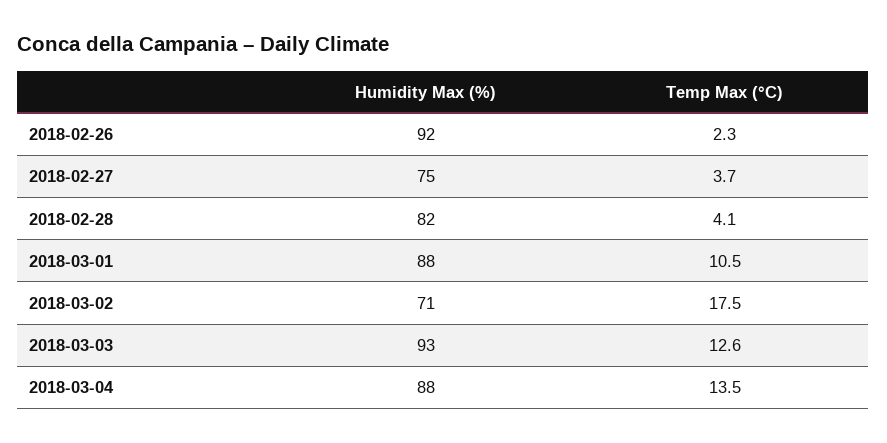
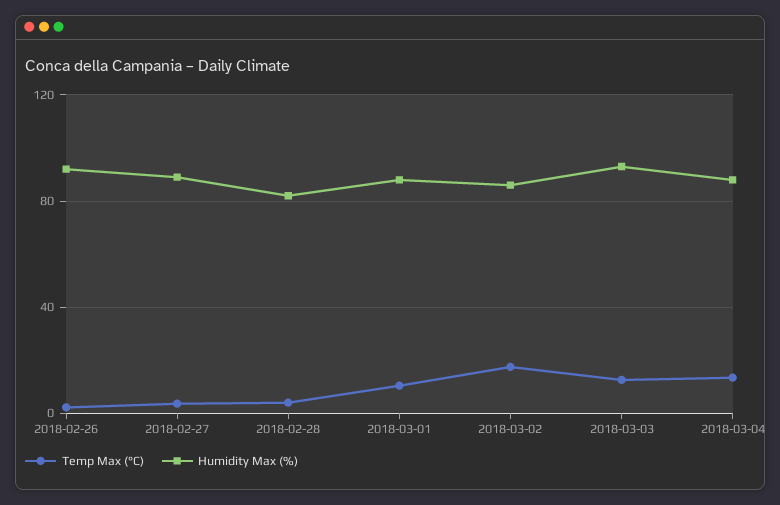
  {
    "Humidity Max (%)": {
      "2018-02-26": 92,
-     "2018-02-27": 75,
+     "2018-02-27": 90,
      "2018-02-28": 82,
      "2018-03-01": 88,
-     "2018-03-02": 71,
+     "2018-03-02": 85,
      "2018-03-03": 93,
      "2018-03-04": 88
    },
    "Temp Max (°C)": {
      "2018-02-26": 2.3,
      "2018-02-27": 3.7,
      "2018-02-28": 4.1,
      "2018-03-01": 10.5,
      "2018-03-02": 17.5,
      "2018-03-03": 12.6,
      "2018-03-04": 13.5
    }
  }

